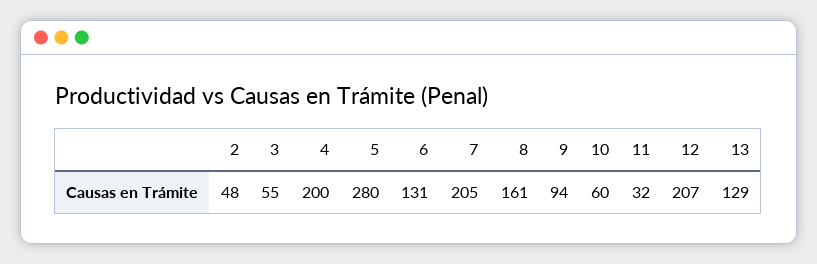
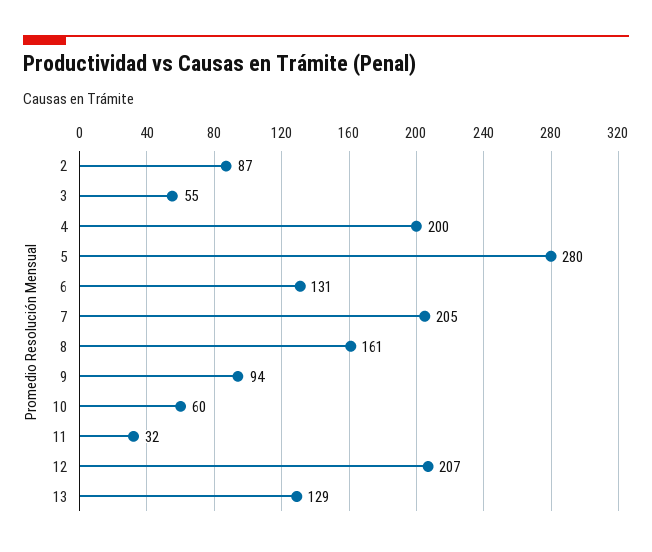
  {
-   "2": 48,
+   "2": 87,
    "3": 55,
    "4": 200,
    "5": 280,
    "6": 131,
    "7": 205,
    "8": 161,
    "9": 94,
    "10": 60,
    "11": 32,
    "12": 207,
    "13": 129
  }

